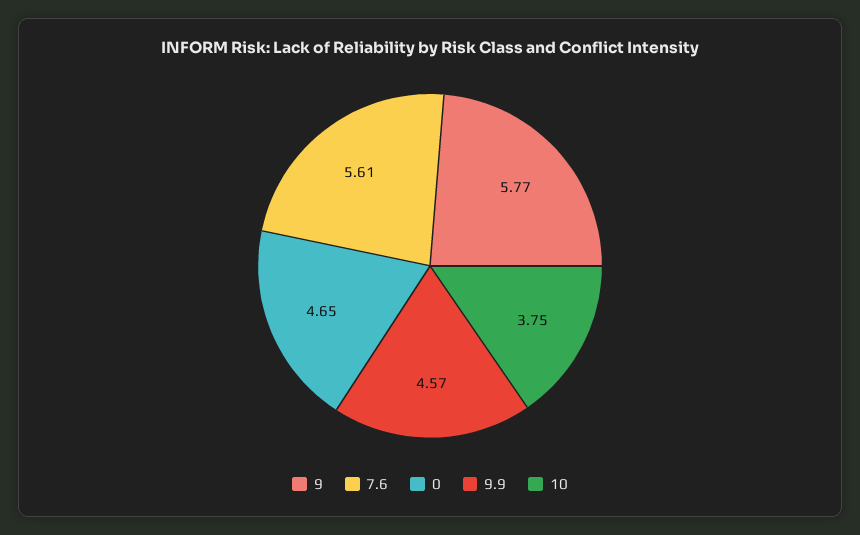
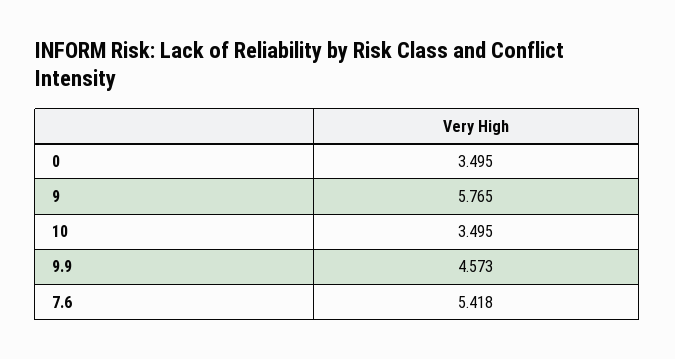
  {
    "9": 5.765,
-   "7.6": 5.61,
+   "7.6": 5.418,
-   "0": 4.65,
+   "0": 3.495,
    "9.9": 4.573,
-   "10": 3.75
+   "10": 3.495
  }

